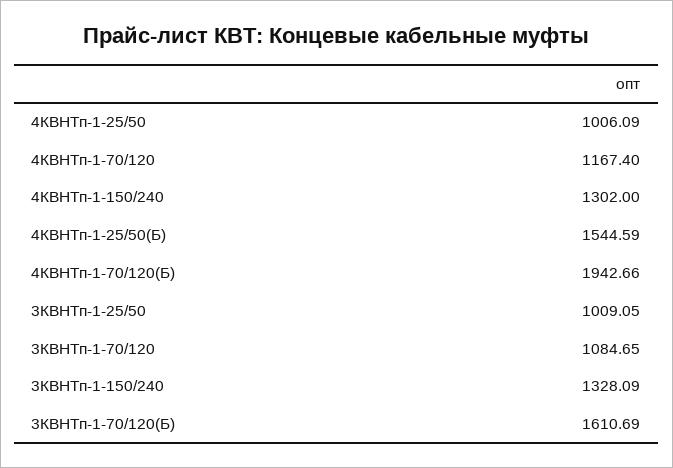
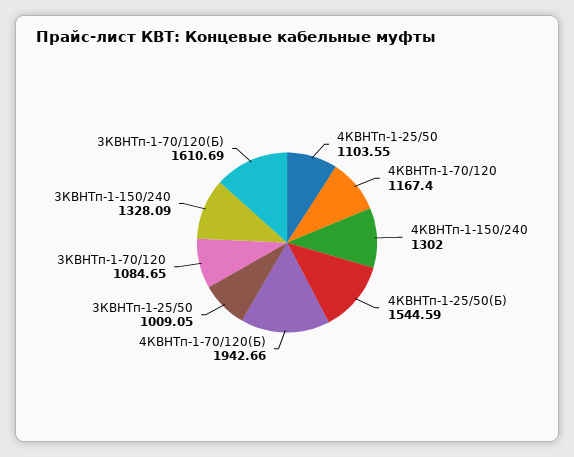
  {
-   "4КВНТп-1-25/50": 1006.09,
+   "4КВНТп-1-25/50": 1103.55,
    "4КВНТп-1-70/120": 1167.4,
    "4КВНТп-1-150/240": 1302,
    "4КВНТп-1-25/50(Б)": 1544.59,
    "4КВНТп-1-70/120(Б)": 1942.66,
    "3КВНТп-1-25/50": 1009.05,
    "3КВНТп-1-70/120": 1084.65,
    "3КВНТп-1-150/240": 1328.09,
    "3КВНТп-1-70/120(Б)": 1610.69
  }

